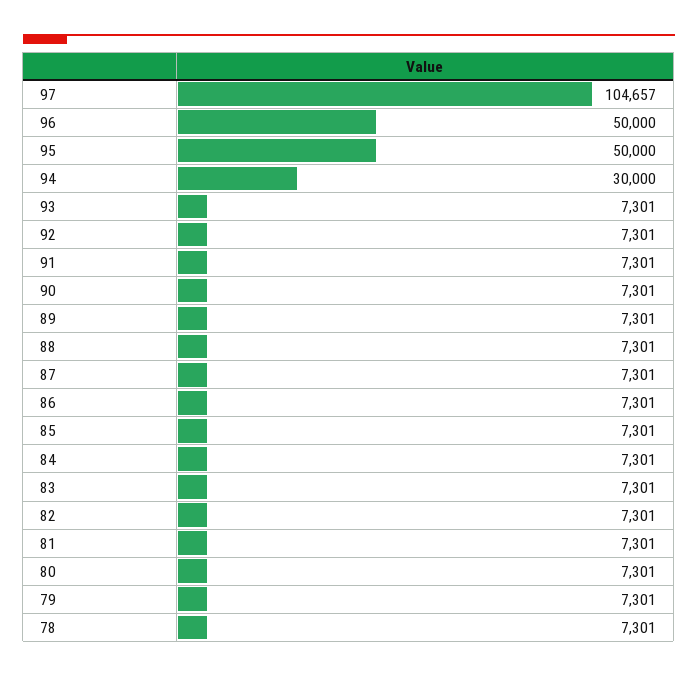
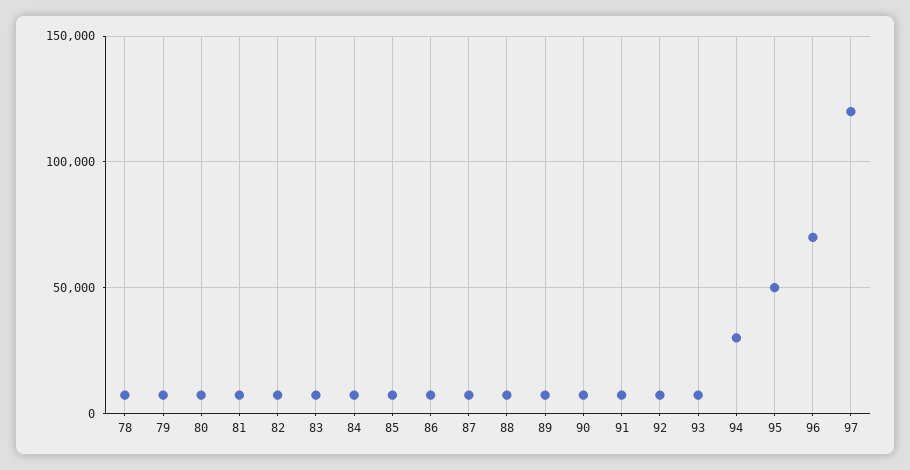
  {
-   "97": 104657,
+   "97": 120000,
-   "96": 50000,
+   "96": 70000,
    "95": 50000,
    "94": 30000,
    "93": 7301,
    "92": 7301,
    "91": 7301,
    "90": 7301,
    "89": 7301,
    "88": 7301,
    "87": 7301,
    "86": 7301,
    "85": 7301,
    "84": 7301,
    "83": 7301,
    "82": 7301,
    "81": 7301,
    "80": 7301,
    "79": 7301,
    "78": 7301
  }

